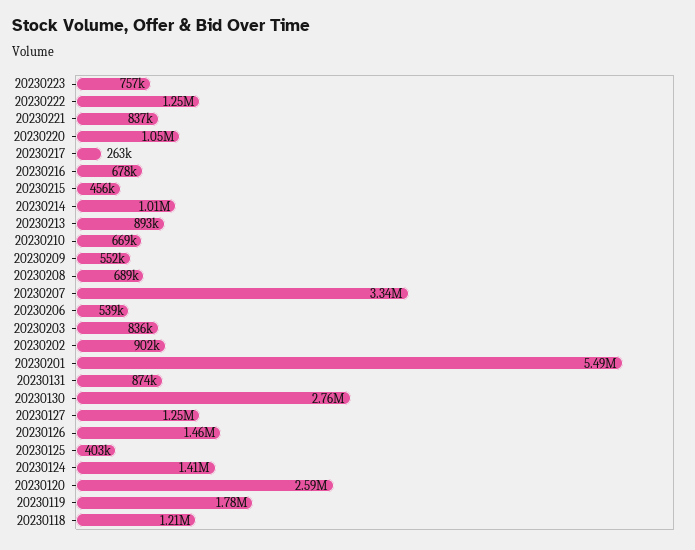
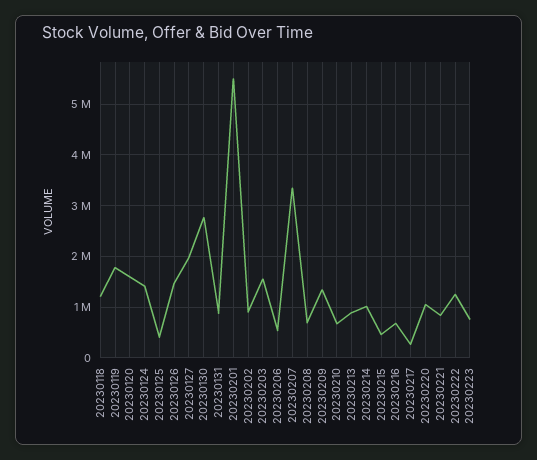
  {
    "20230223": 757000,
    "20230222": 1250000,
    "20230221": 837000,
    "20230220": 1050000,
    "20230217": 263000,
    "20230216": 678000,
    "20230215": 456000,
    "20230214": 1010000,
    "20230213": 893000,
    "20230210": 669000,
-   "20230209": 552000,
+   "20230209": 1400000,
    "20230208": 689000,
    "20230207": 3340000,
    "20230206": 539000,
-   "20230203": 836000,
+   "20230203": 1600000,
    "20230202": 902000,
    "20230201": 5490000,
    "20230131": 874000,
    "20230130": 2760000,
-   "20230127": 1250000,
+   "20230127": 2000000,
    "20230126": 1460000,
    "20230125": 403000,
    "20230124": 1410000,
-   "20230120": 2590000,
+   "20230120": 1600000,
    "20230119": 1780000,
    "20230118": 1210000
  }

